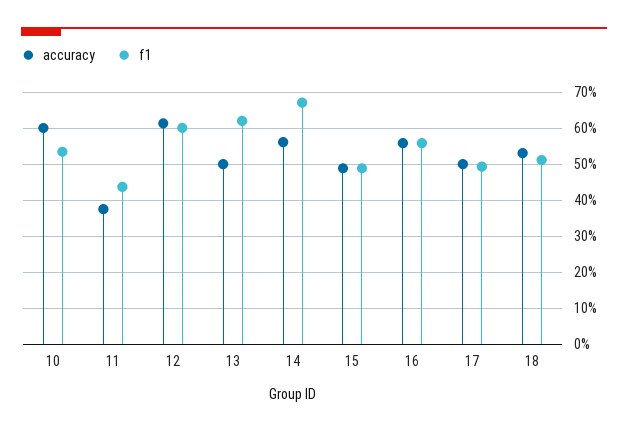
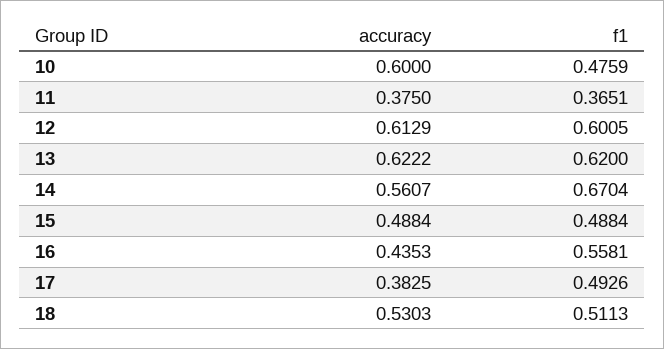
  {
    "accuracy": {
      "10": 0.6,
      "11": 0.375,
      "12": 0.6129,
-     "13": 0.5,
+     "13": 0.6222,
      "14": 0.5607,
      "15": 0.4884,
-     "16": 0.56,
+     "16": 0.4353,
-     "17": 0.5,
+     "17": 0.3825,
      "18": 0.5303
    },
    "f1": {
-     "10": 0.54,
+     "10": 0.4759,
-     "11": 0.44,
+     "11": 0.3651,
      "12": 0.6005,
      "13": 0.62,
      "14": 0.6704,
      "15": 0.4884,
      "16": 0.5581,
      "17": 0.4926,
      "18": 0.5113
    }
  }

